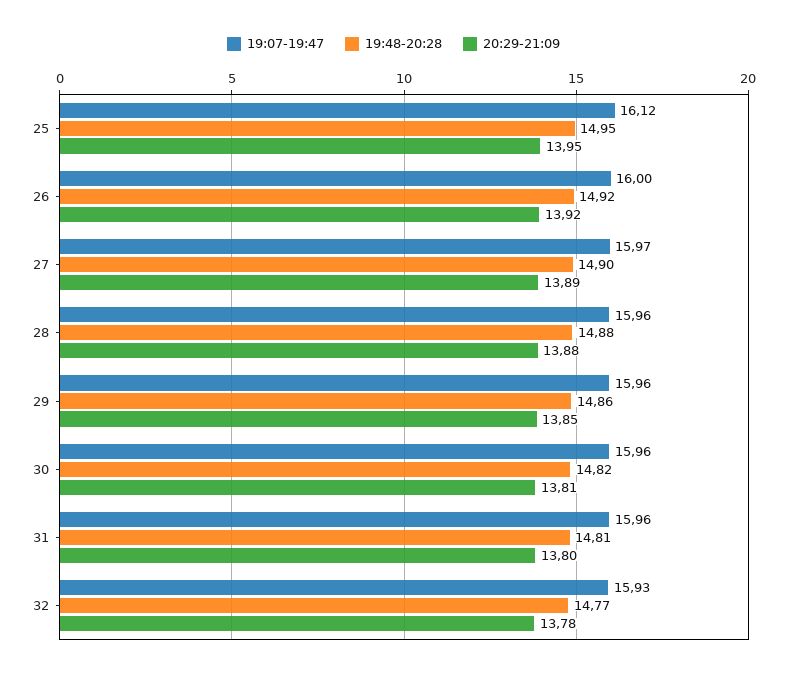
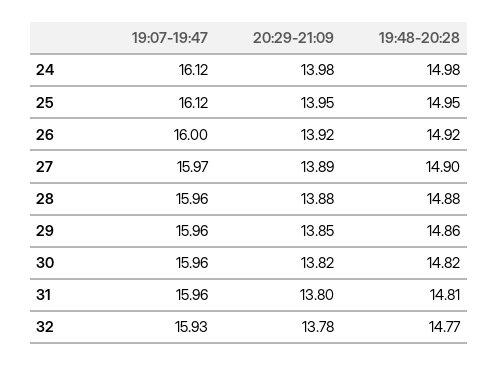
  {
    "19:07-19:47": {
      "25": 16.12,
      "26": 16,
      "27": 15.97,
      "28": 15.96,
      "29": 15.96,
      "30": 15.96,
      "31": 15.96,
-     "32": 15.93
+     "32": 15.93,
+     "24": 16.12
    },
    "19:48-20:28": {
      "25": 14.95,
      "26": 14.92,
      "27": 14.9,
      "28": 14.88,
      "29": 14.86,
      "30": 14.82,
      "31": 14.81,
-     "32": 14.77
+     "32": 14.77,
+     "24": 14.98
    },
    "20:29-21:09": {
      "25": 13.95,
      "26": 13.92,
      "27": 13.89,
      "28": 13.88,
      "29": 13.85,
-     "30": 13.81,
+     "30": 13.82,
      "31": 13.8,
-     "32": 13.78
+     "32": 13.78,
+     "24": 13.98
    }
  }

